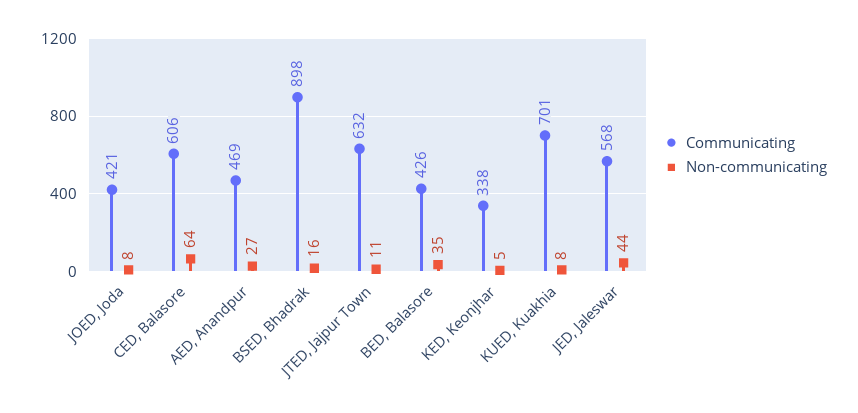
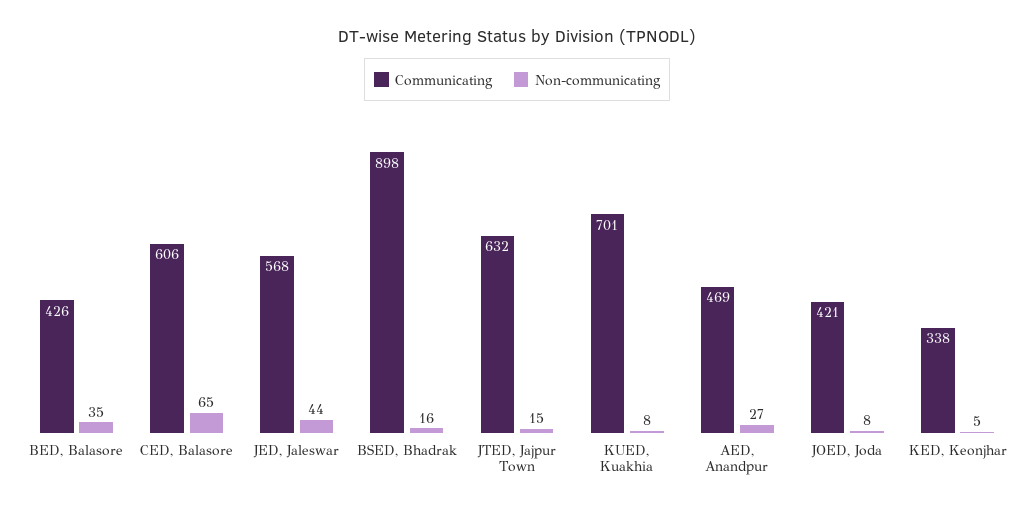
  {
    "Communicating": {
      "JOED, Joda": 421,
      "CED, Balasore": 606,
      "AED, Anandpur": 469,
      "BSED, Bhadrak": 898,
      "JTED, Jajpur Town": 632,
      "BED, Balasore": 426,
      "KED, Keonjhar": 338,
      "KUED, Kuakhia": 701,
      "JED, Jaleswar": 568
    },
    "Non-communicating": {
      "JOED, Joda": 8,
-     "CED, Balasore": 64,
+     "CED, Balasore": 65,
      "AED, Anandpur": 27,
      "BSED, Bhadrak": 16,
-     "JTED, Jajpur Town": 11,
+     "JTED, Jajpur Town": 15,
      "BED, Balasore": 35,
      "KED, Keonjhar": 5,
      "KUED, Kuakhia": 8,
      "JED, Jaleswar": 44
    }
  }

